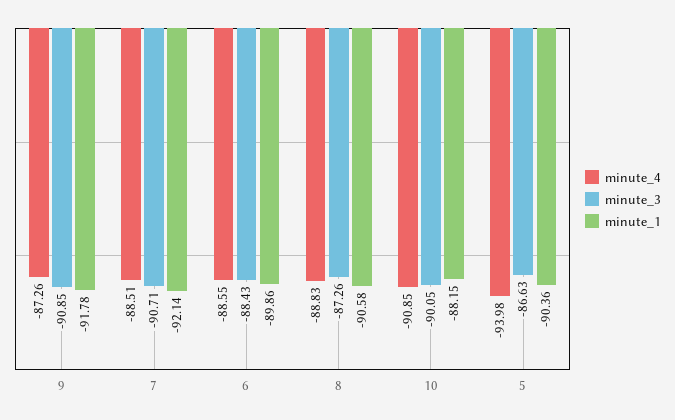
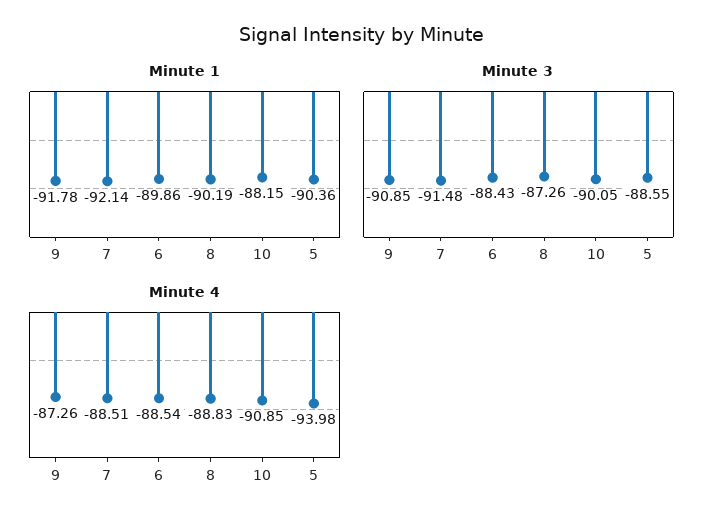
  {
    "minute_4": {
      "9": -87.26,
      "7": -88.51,
-     "6": -88.55,
+     "6": -88.54,
      "8": -88.83,
      "10": -90.85,
      "5": -93.98
    },
    "minute_3": {
      "9": -90.85,
-     "7": -90.71,
+     "7": -91.48,
      "6": -88.43,
      "8": -87.26,
      "10": -90.05,
-     "5": -86.63
+     "5": -88.55
    },
    "minute_1": {
      "9": -91.78,
      "7": -92.14,
      "6": -89.86,
-     "8": -90.58,
+     "8": -90.19,
      "10": -88.15,
      "5": -90.36
    }
  }

